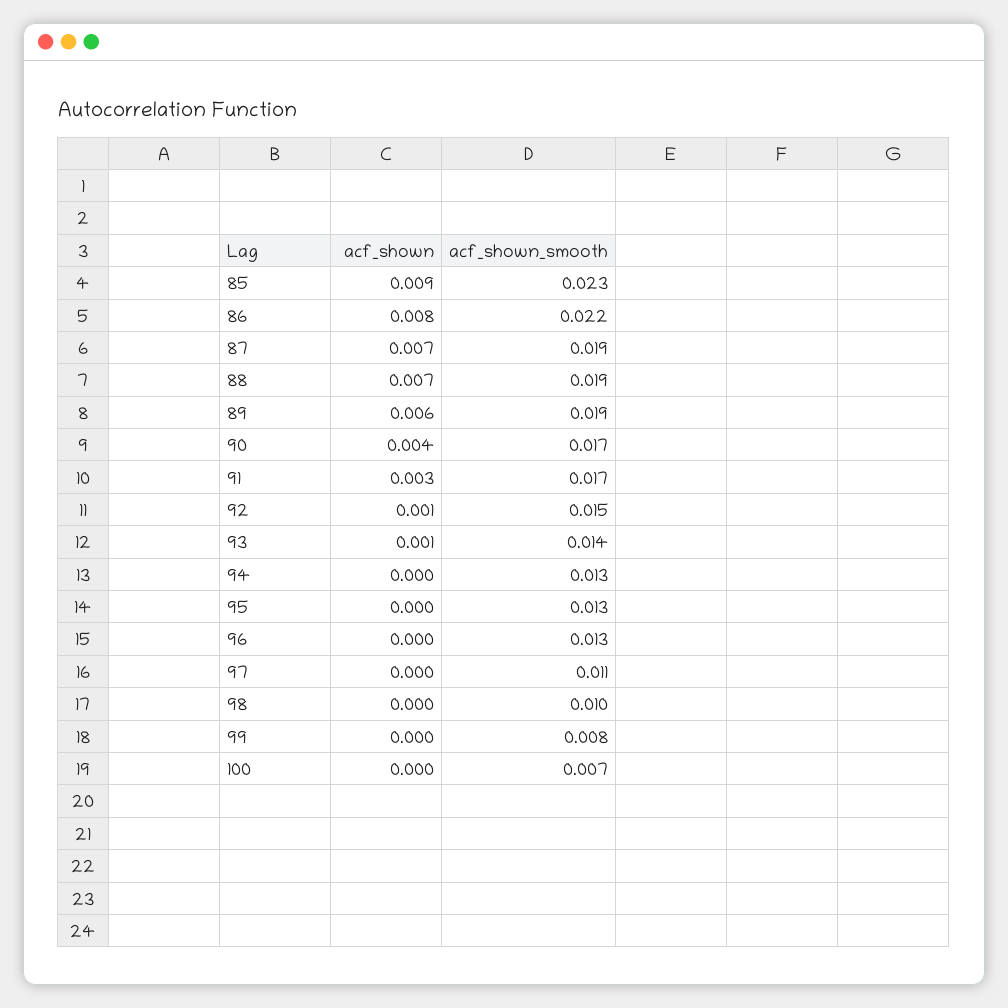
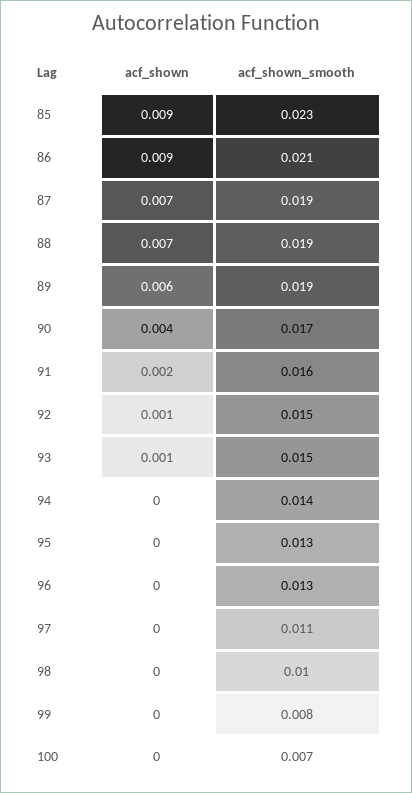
  {
    "acf_shown": {
      "85": 0.009,
-     "86": 0.008,
+     "86": 0.009,
      "87": 0.007,
      "88": 0.007,
      "89": 0.006,
      "90": 0.004,
-     "91": 0.003,
+     "91": 0.002,
      "92": 0.001,
      "93": 0.001,
      "94": 0,
      "95": 0,
      "96": 0,
      "97": 0,
      "98": 0,
      "99": 0,
      "100": 0
    },
    "acf_shown_smooth": {
      "85": 0.023,
-     "86": 0.022,
+     "86": 0.021,
      "87": 0.019,
      "88": 0.019,
      "89": 0.019,
      "90": 0.017,
-     "91": 0.017,
+     "91": 0.016,
      "92": 0.015,
-     "93": 0.014,
+     "93": 0.015,
-     "94": 0.013,
+     "94": 0.014,
      "95": 0.013,
      "96": 0.013,
      "97": 0.011,
      "98": 0.01,
      "99": 0.008,
      "100": 0.007
    }
  }

